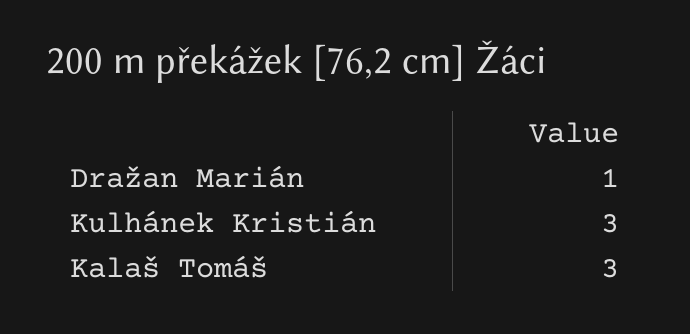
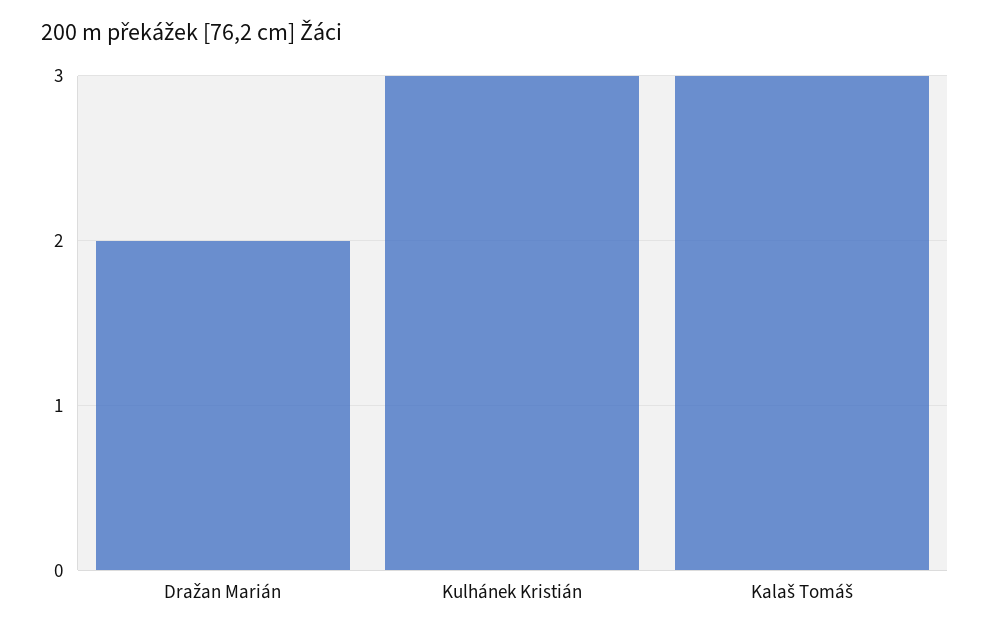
  {
-   "Dražan Marián": 1,
+   "Dražan Marián": 2,
    "Kulhánek Kristián": 3,
    "Kalaš Tomáš": 3
  }

